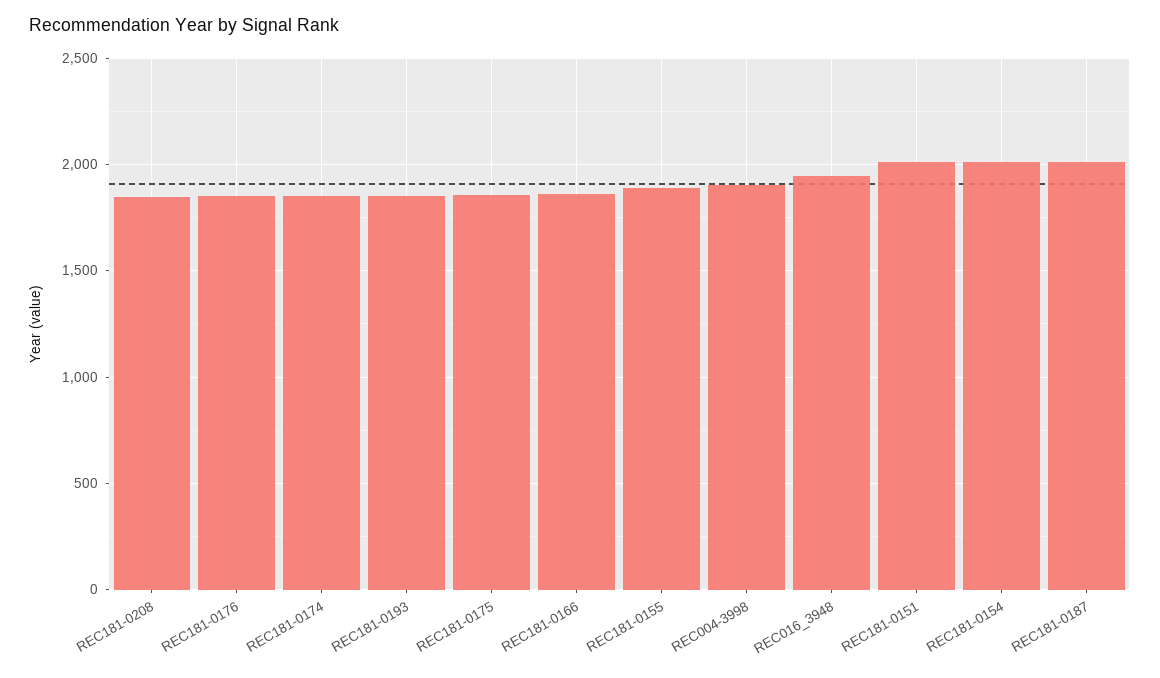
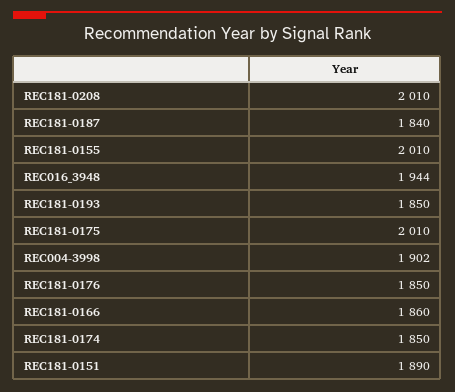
  {
-   "REC181-0208": 1850,
+   "REC181-0208": 2010,
    "REC181-0176": 1850,
    "REC181-0174": 1850,
    "REC181-0193": 1850,
-   "REC181-0175": 1850,
+   "REC181-0175": 2010,
    "REC181-0166": 1860,
-   "REC181-0155": 1900,
+   "REC181-0155": 2010,
    "REC004-3998": 1902,
    "REC016_3948": 1944,
-   "REC181-0151": 2000,
+   "REC181-0151": 1890,
-   "REC181-0154": 2000,
-   "REC181-0187": 2000
+   "REC181-0187": 1840
  }

